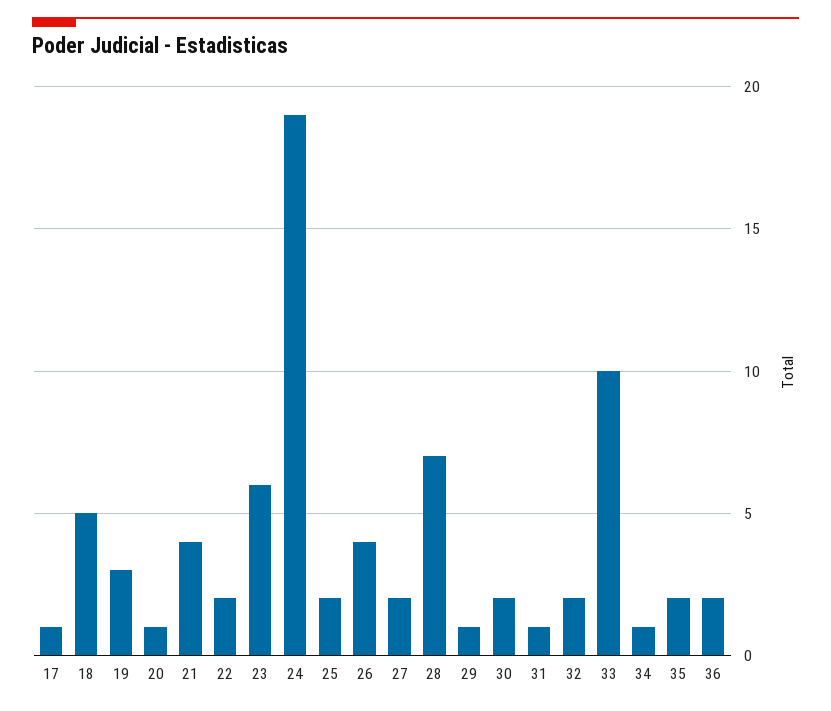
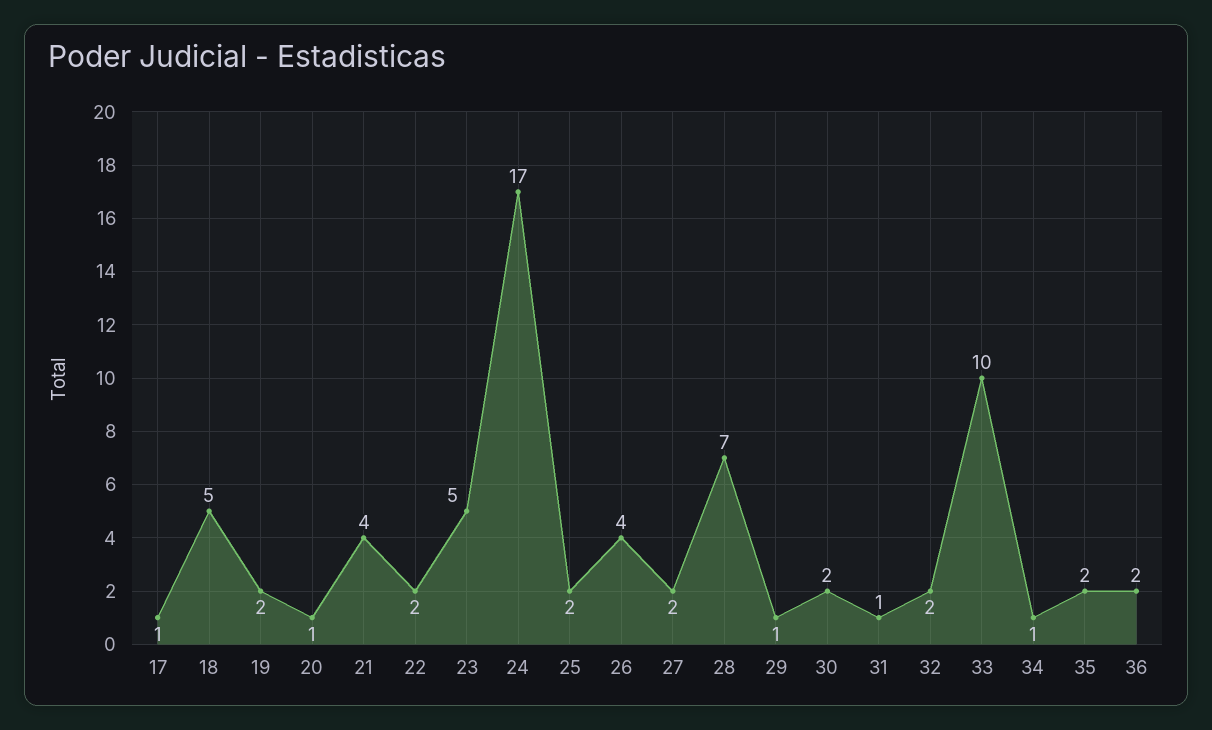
  {
    "17": 1,
    "18": 5,
-   "19": 3,
+   "19": 2,
    "20": 1,
    "21": 4,
    "22": 2,
-   "23": 6,
+   "23": 5,
-   "24": 19,
+   "24": 17,
    "25": 2,
    "26": 4,
    "27": 2,
    "28": 7,
    "29": 1,
    "30": 2,
    "31": 1,
    "32": 2,
    "33": 10,
    "34": 1,
    "35": 2,
    "36": 2
  }

